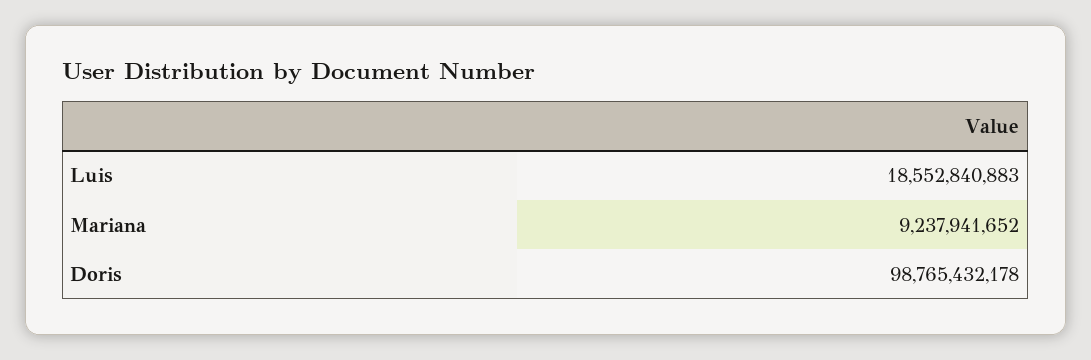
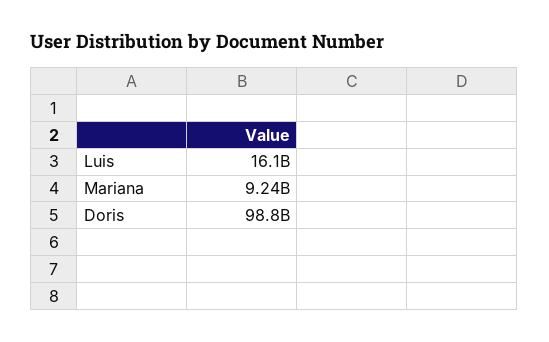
  {
-   "Luis": 18552840883,
+   "Luis": 16100000000,
    "Mariana": 9237941652,
    "Doris": 98765432178
  }

